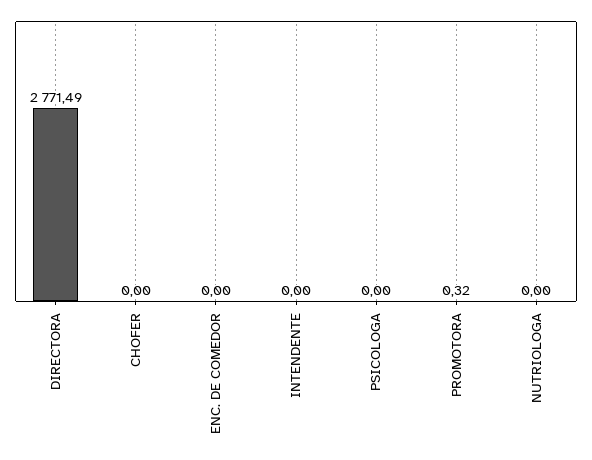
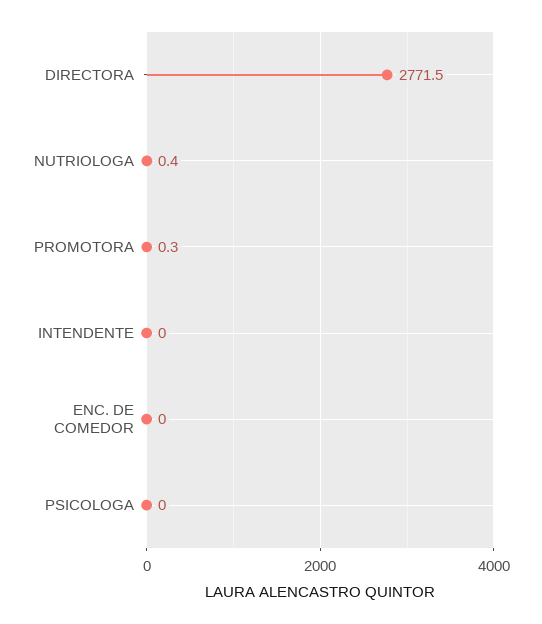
  {
    "DIRECTORA": 2771.49,
-   "CHOFER": 0,
    "ENC. DE COMEDOR": 0,
    "INTENDENTE": 0,
    "PSICOLOGA": 0,
    "PROMOTORA": 0.32,
-   "NUTRIOLOGA": 0
+   "NUTRIOLOGA": 0.4
  }

